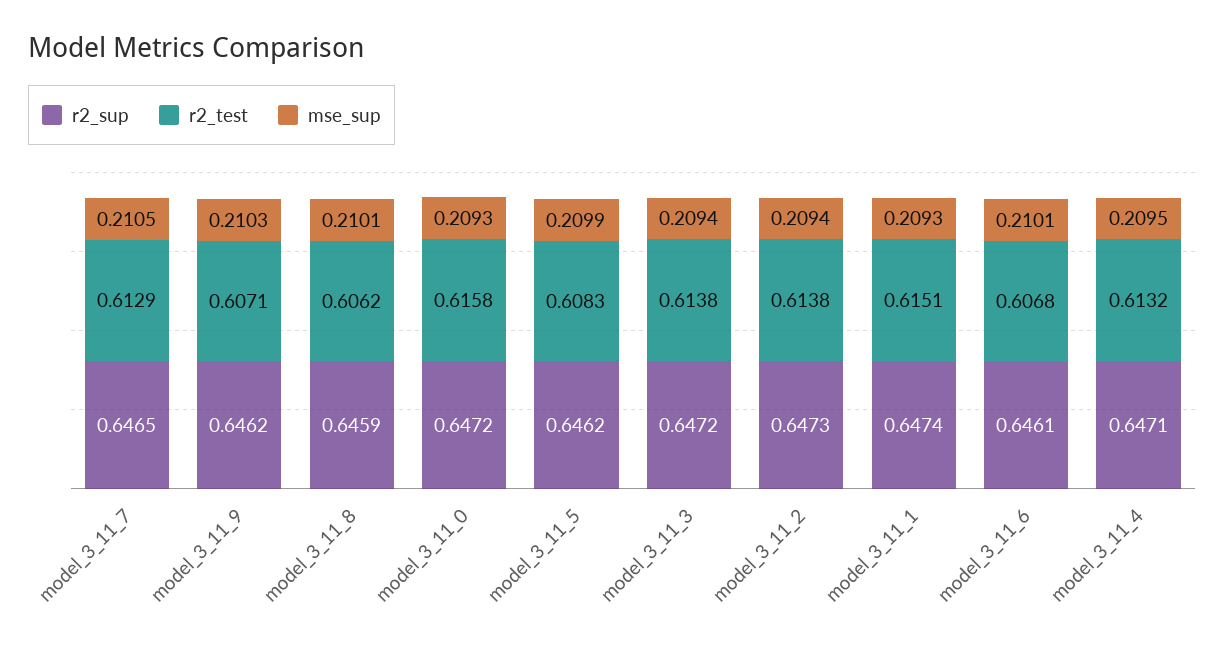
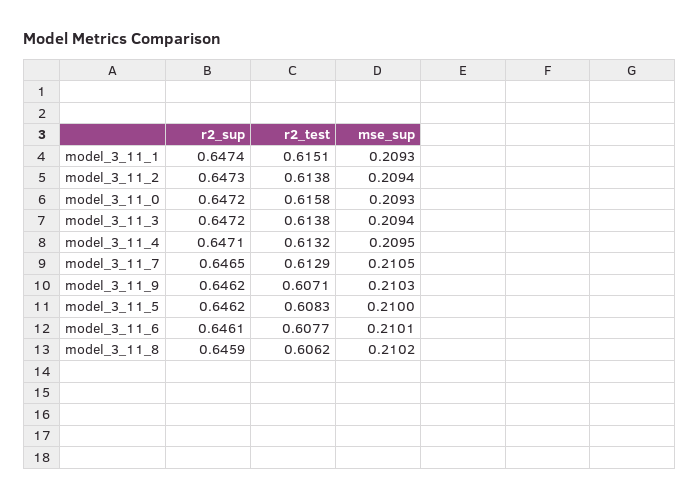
  {
    "r2_sup": {
      "model_3_11_7": 0.6465,
      "model_3_11_9": 0.6462,
      "model_3_11_8": 0.6459,
      "model_3_11_0": 0.6472,
      "model_3_11_5": 0.6462,
      "model_3_11_3": 0.6472,
      "model_3_11_2": 0.6473,
      "model_3_11_1": 0.6474,
      "model_3_11_6": 0.6461,
      "model_3_11_4": 0.6471
    },
    "r2_test": {
      "model_3_11_7": 0.6129,
      "model_3_11_9": 0.6071,
      "model_3_11_8": 0.6062,
      "model_3_11_0": 0.6158,
      "model_3_11_5": 0.6083,
      "model_3_11_3": 0.6138,
      "model_3_11_2": 0.6138,
      "model_3_11_1": 0.6151,
-     "model_3_11_6": 0.6068,
+     "model_3_11_6": 0.6077,
      "model_3_11_4": 0.6132
    },
    "mse_sup": {
      "model_3_11_7": 0.2105,
      "model_3_11_9": 0.2103,
-     "model_3_11_8": 0.2101,
+     "model_3_11_8": 0.2102,
      "model_3_11_0": 0.2093,
-     "model_3_11_5": 0.2099,
+     "model_3_11_5": 0.21,
      "model_3_11_3": 0.2094,
      "model_3_11_2": 0.2094,
      "model_3_11_1": 0.2093,
      "model_3_11_6": 0.2101,
      "model_3_11_4": 0.2095
    }
  }

